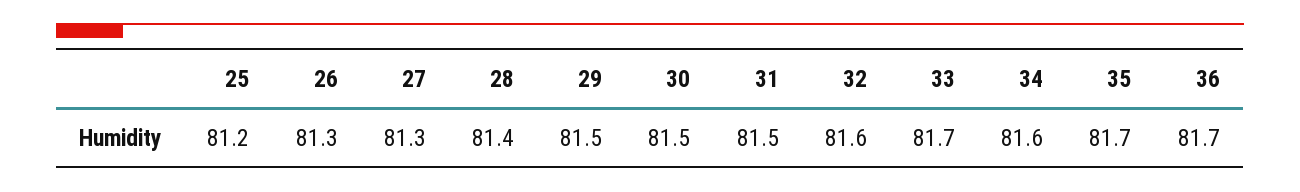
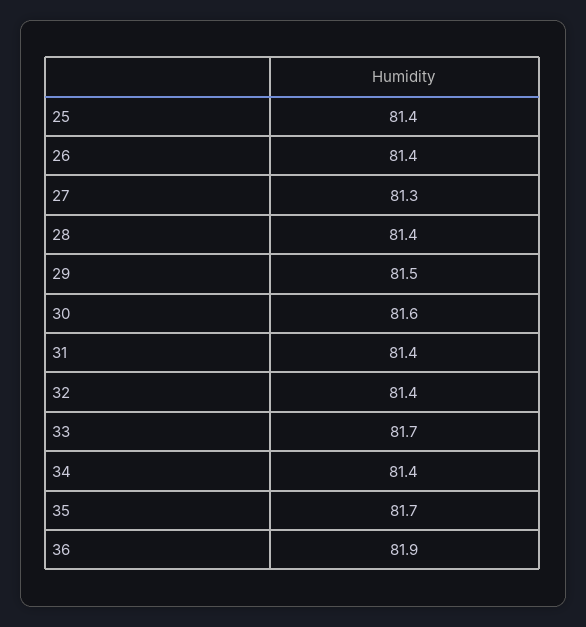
  {
-   "25": 81.2,
+   "25": 81.4,
-   "26": 81.3,
+   "26": 81.4,
    "27": 81.3,
    "28": 81.4,
    "29": 81.5,
-   "30": 81.5,
+   "30": 81.6,
-   "31": 81.5,
+   "31": 81.4,
-   "32": 81.6,
+   "32": 81.4,
    "33": 81.7,
-   "34": 81.6,
+   "34": 81.4,
    "35": 81.7,
-   "36": 81.7
+   "36": 81.9
  }

